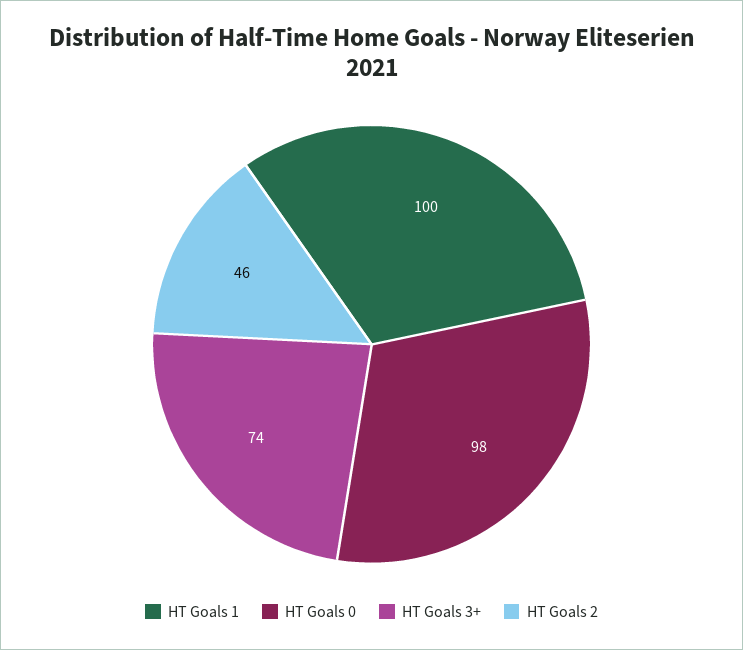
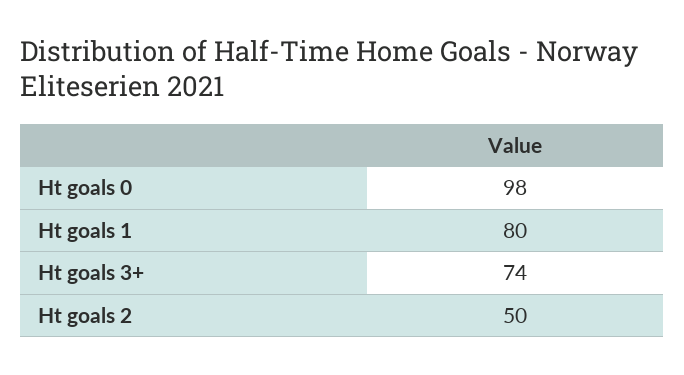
  {
-   "HT Goals 1": 100,
+   "HT Goals 1": 80,
    "HT Goals 0": 98,
    "HT Goals 3+": 74,
-   "HT Goals 2": 46
+   "HT Goals 2": 50
  }

